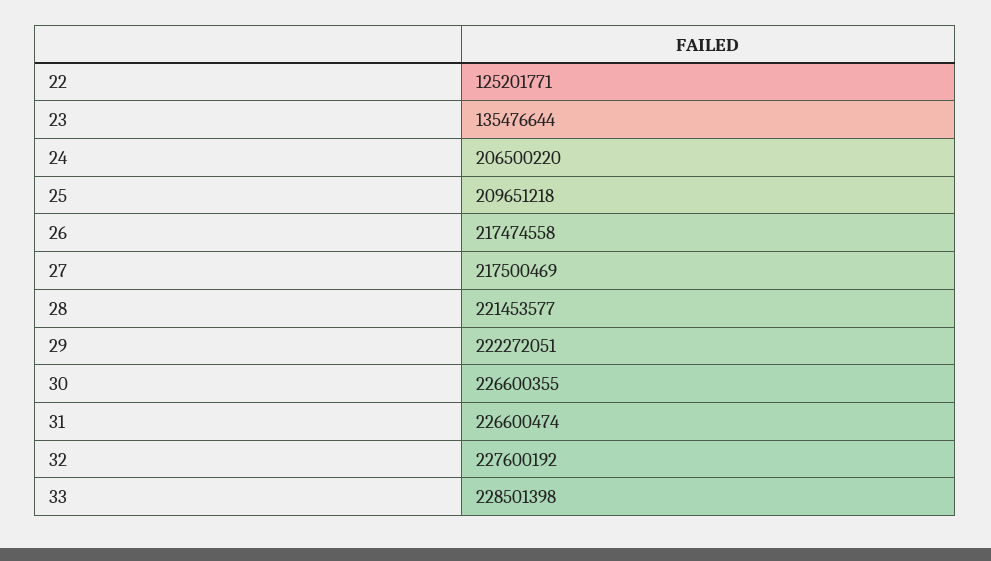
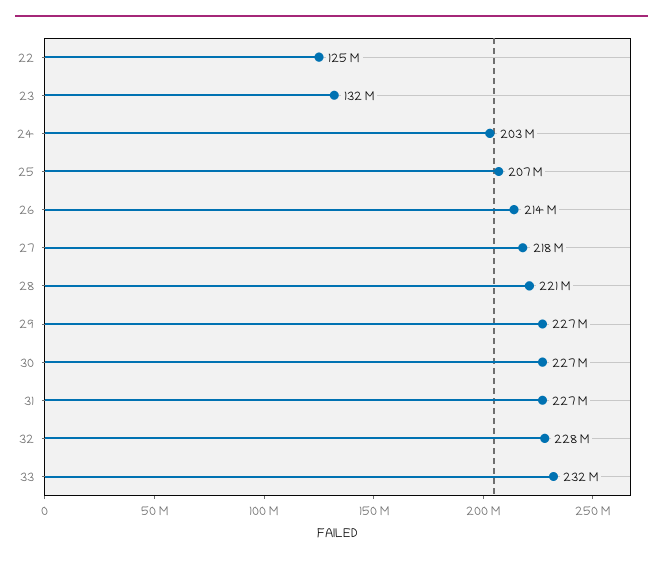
  {
    "22": 125201771,
-   "23": 135476644,
+   "23": 132000000,
-   "24": 206500220,
+   "24": 203000000,
-   "25": 209651218,
+   "25": 207000000,
-   "26": 217474558,
+   "26": 214000000,
    "27": 217500469,
    "28": 221453577,
-   "29": 222272051,
+   "29": 227000000,
    "30": 226600355,
    "31": 226600474,
    "32": 227600192,
-   "33": 228501398
+   "33": 232000000
  }

